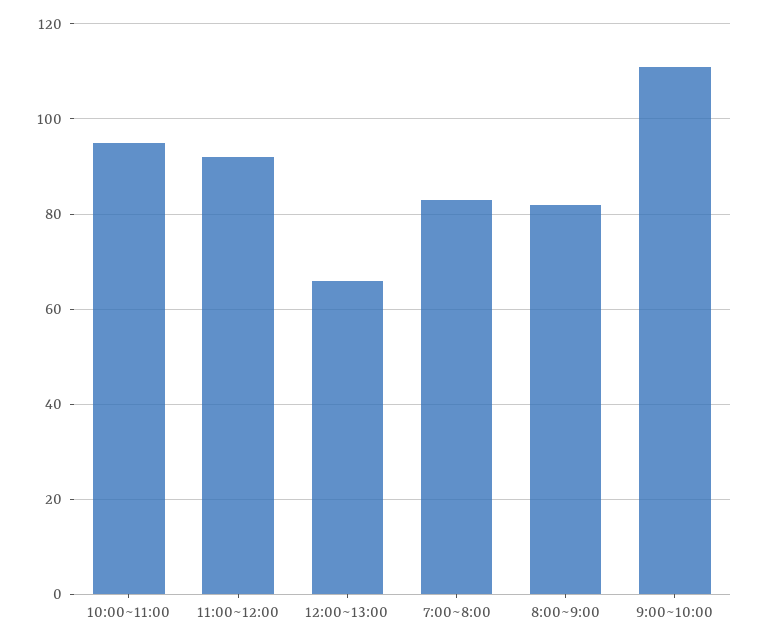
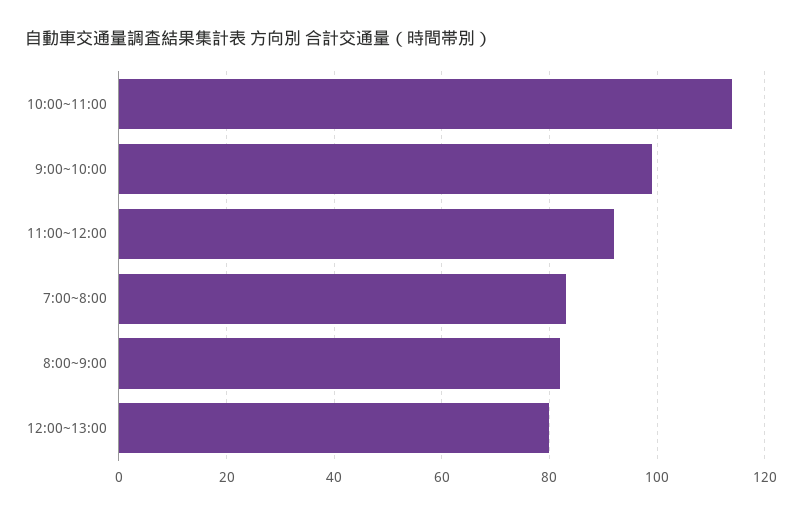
  {
-   "10:00~11:00": 95,
+   "10:00~11:00": 115,
    "11:00~12:00": 90,
-   "12:00~13:00": 65,
+   "12:00~13:00": 80,
    "7:00~8:00": 85,
    "8:00~9:00": 80,
-   "9:00~10:00": 110
+   "9:00~10:00": 100
  }

